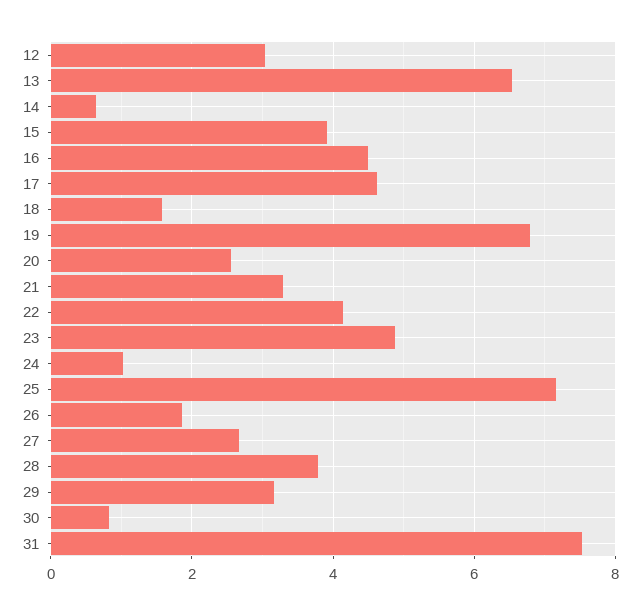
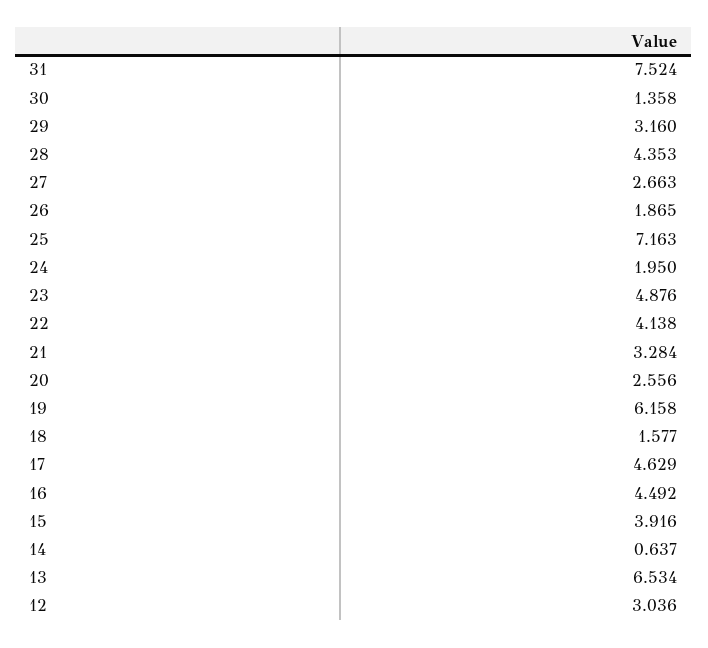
  {
    "12": 3.036,
    "13": 6.534,
    "14": 0.637,
    "15": 3.916,
    "16": 4.492,
    "17": 4.629,
    "18": 1.577,
-   "19": 6.8,
+   "19": 6.158,
    "20": 2.556,
    "21": 3.284,
    "22": 4.138,
    "23": 4.876,
-   "24": 1,
+   "24": 1.95,
    "25": 7.163,
    "26": 1.865,
    "27": 2.663,
-   "28": 3.8,
+   "28": 4.353,
    "29": 3.16,
-   "30": 0.8,
+   "30": 1.358,
    "31": 7.524
  }

